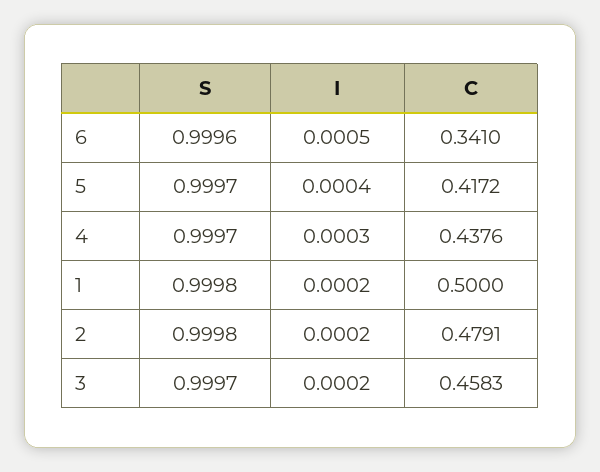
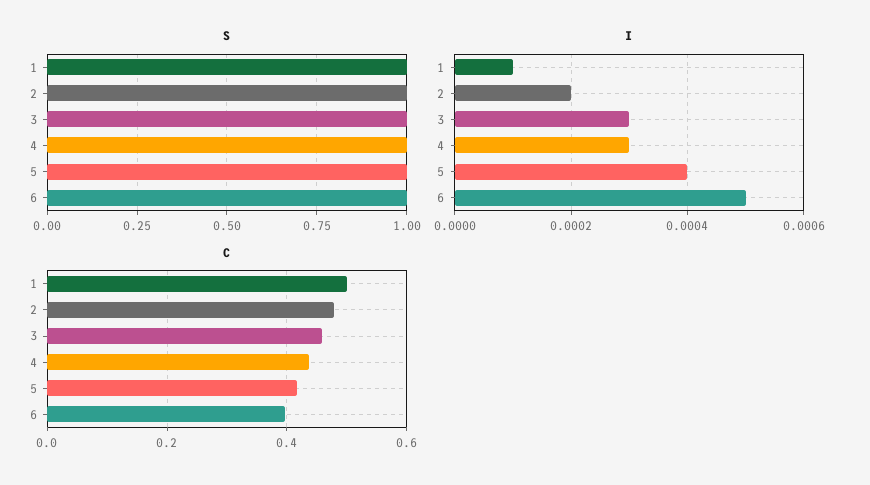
  {
    "S": {
      "6": 0.9996,
      "5": 0.9997,
      "4": 0.9997,
      "1": 0.9998,
      "2": 0.9998,
      "3": 0.9997
    },
    "I": {
      "6": 0.0005,
      "5": 0.0004,
      "4": 0.0003,
-     "1": 0.0002,
+     "1": 0.0001,
      "2": 0.0002,
-     "3": 0.0002
+     "3": 0.0003
    },
    "C": {
-     "6": 0.341,
+     "6": 0.4,
      "5": 0.4172,
      "4": 0.4376,
      "1": 0.5,
      "2": 0.4791,
      "3": 0.4583
    }
  }

